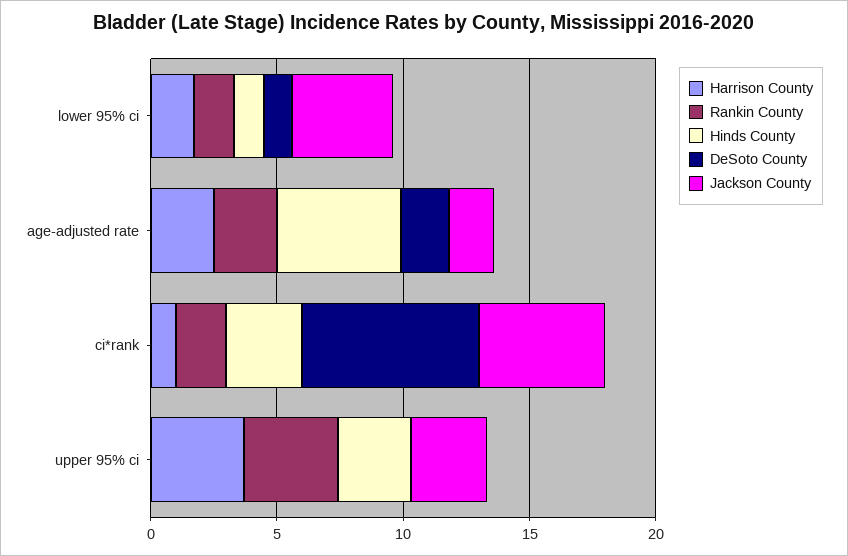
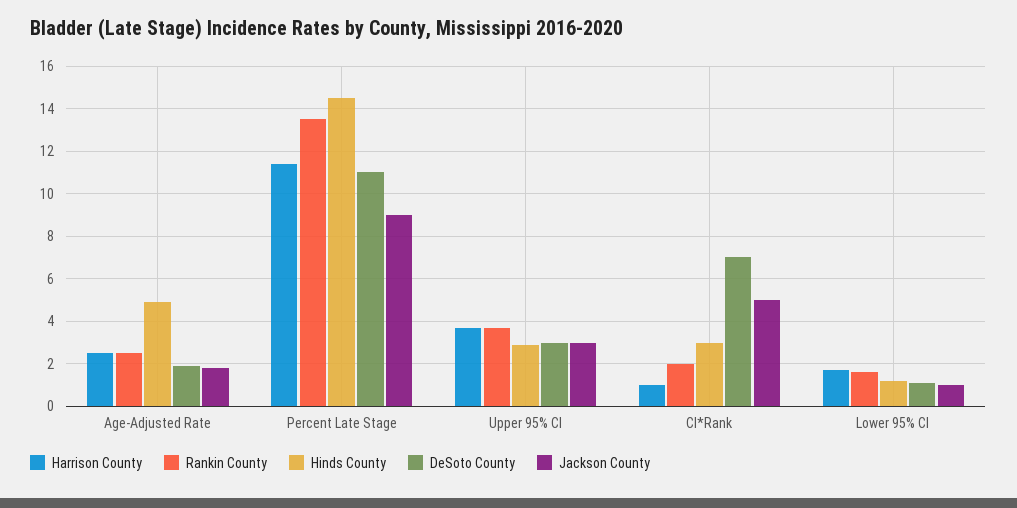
  {
    "Harrison County": {
      "lower 95% ci": 1.5,
      "age-adjusted rate": 2.5,
      "ci*rank": 1,
-     "upper 95% ci": 3.5
+     "upper 95% ci": 3.5,
+     "Percent Late Stage": 11.5
    },
    "Rankin County": {
      "lower 95% ci": 1.5,
      "age-adjusted rate": 2.5,
      "ci*rank": 2,
-     "upper 95% ci": 3.5
+     "upper 95% ci": 3.5,
+     "Percent Late Stage": 13.5
    },
    "Hinds County": {
      "lower 95% ci": 1,
      "age-adjusted rate": 5,
      "ci*rank": 3,
-     "upper 95% ci": 3
+     "upper 95% ci": 3,
+     "Percent Late Stage": 14.5
    },
    "DeSoto County": {
      "lower 95% ci": 1,
      "age-adjusted rate": 2,
      "ci*rank": 7,
-     "upper 95% ci": 0
+     "upper 95% ci": 3,
+     "Percent Late Stage": 11
    },
    "Jackson County": {
-     "lower 95% ci": 4,
+     "lower 95% ci": 1,
      "age-adjusted rate": 2,
      "ci*rank": 5,
-     "upper 95% ci": 3
+     "upper 95% ci": 3,
+     "Percent Late Stage": 9
    }
  }

